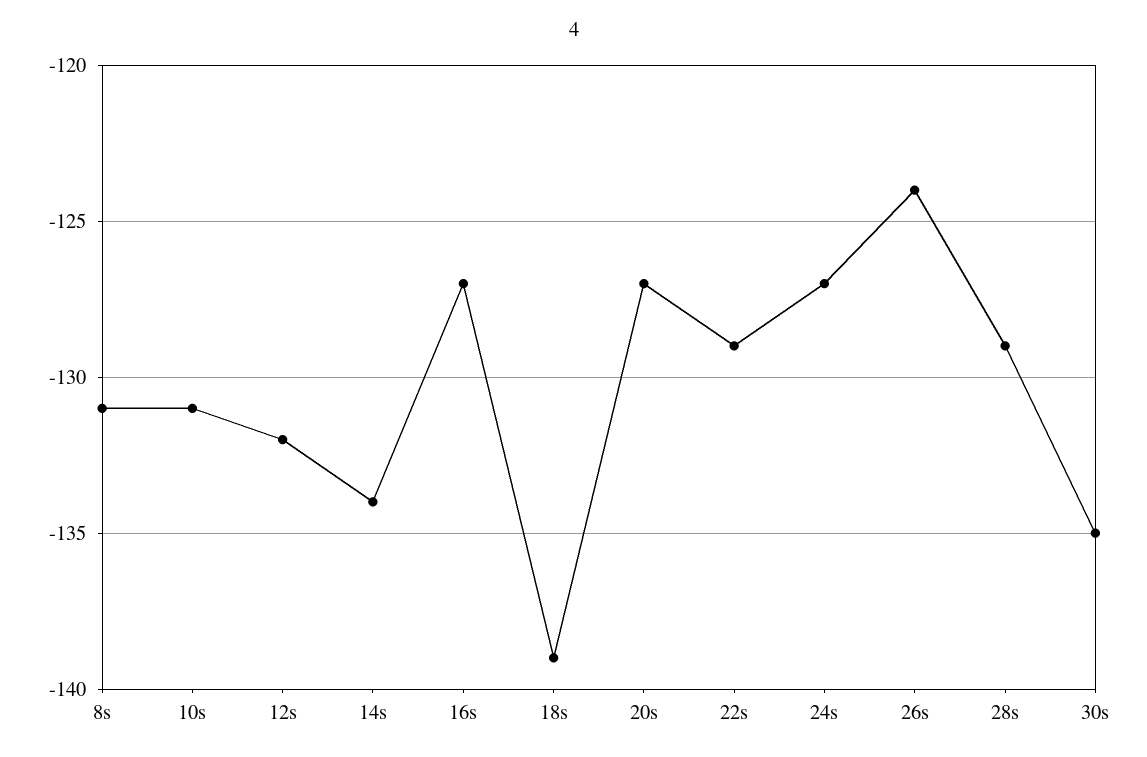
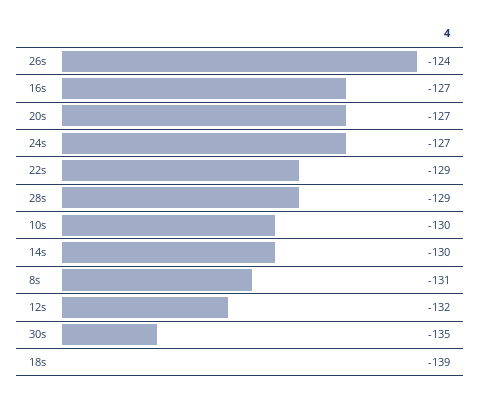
  {
    "8s": -131,
-   "10s": -131,
+   "10s": -130,
    "12s": -132,
-   "14s": -134,
+   "14s": -130,
    "16s": -127,
    "18s": -139,
    "20s": -127,
    "22s": -129,
    "24s": -127,
    "26s": -124,
    "28s": -129,
    "30s": -135
  }

